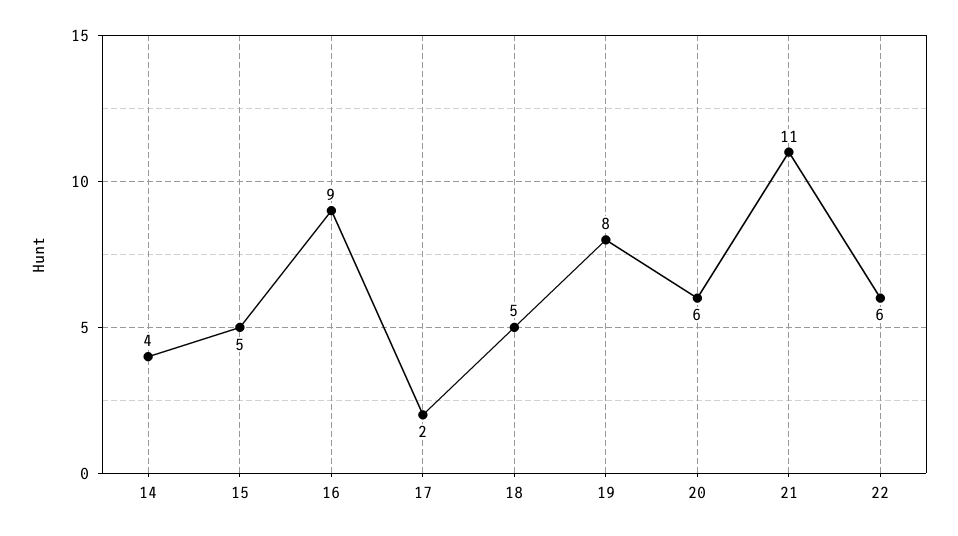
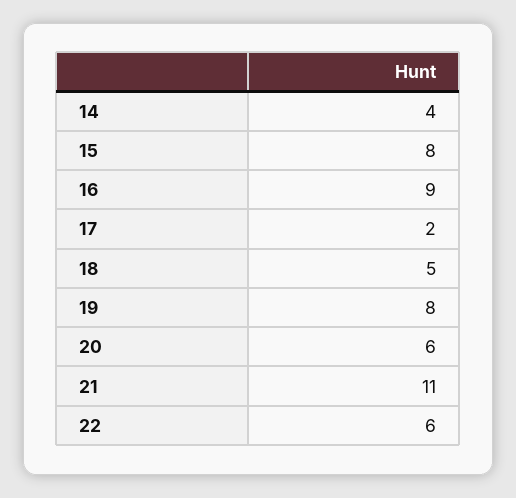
  {
    "14": 4,
-   "15": 5,
+   "15": 8,
    "16": 9,
    "17": 2,
    "18": 5,
    "19": 8,
    "20": 6,
    "21": 11,
    "22": 6
  }

